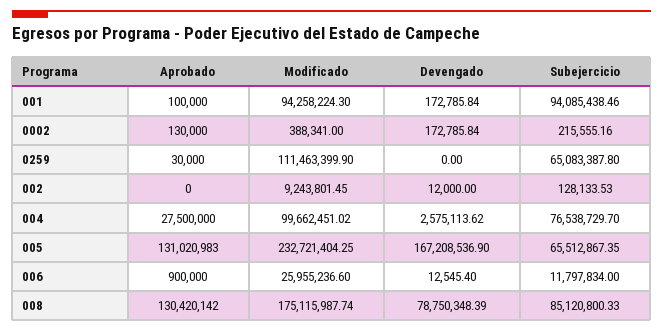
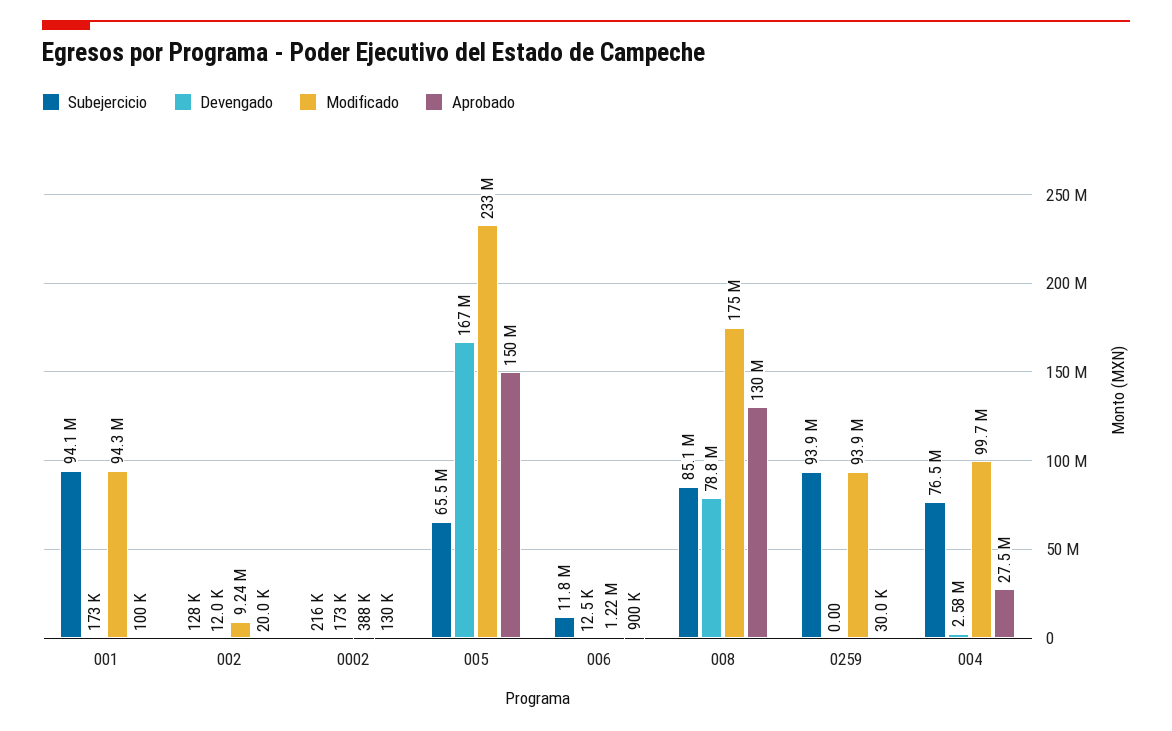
  {
    "Aprobado": {
      "001": 100000,
      "0002": 130000,
      "0259": 30000,
-     "002": 0,
+     "002": 20000,
      "004": 27500000,
-     "005": 131020983,
+     "005": 150000000,
      "006": 900000,
      "008": 130420142
    },
    "Modificado": {
      "001": 94258224.3,
      "0002": 388341,
-     "0259": 111463399.9,
+     "0259": 93900000,
      "002": 9243801.45,
      "004": 99662451.02,
      "005": 232721404.25,
-     "006": 25955236.6,
+     "006": 1220000,
      "008": 175115987.74
    },
    "Devengado": {
      "001": 172785.84,
      "0002": 172785.84,
      "0259": 0,
      "002": 12000,
      "004": 2575113.62,
      "005": 167208536.9,
      "006": 12545.4,
      "008": 78750348.39
    },
    "Subejercicio": {
      "001": 94085438.46,
      "0002": 215555.16,
-     "0259": 65083387.8,
+     "0259": 93900000,
      "002": 128133.53,
      "004": 76538729.7,
      "005": 65512867.35,
      "006": 11797834,
      "008": 85120800.33
    }
  }

